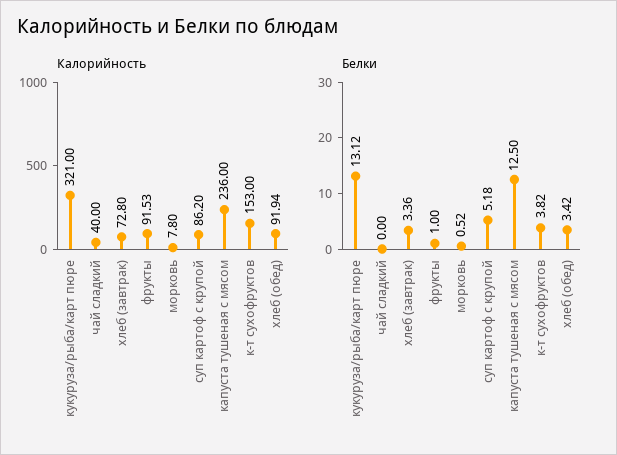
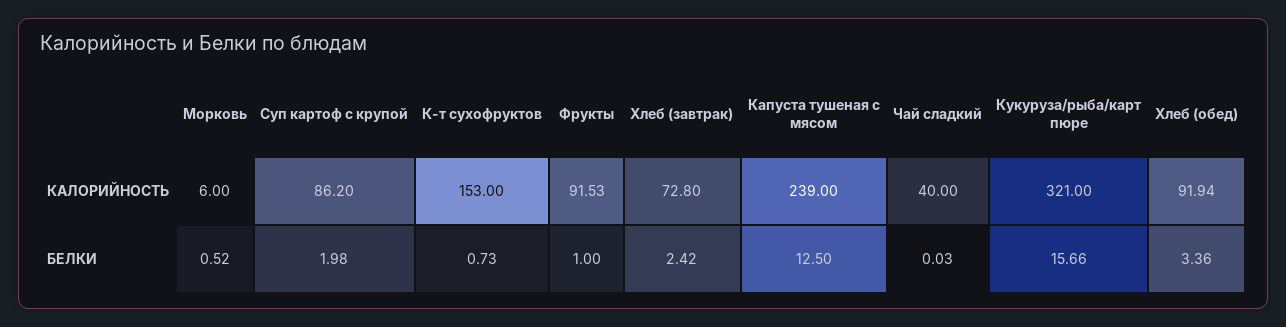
  {
    "Калорийность": {
      "кукуруза/рыба/карт пюре": 321,
      "чай сладкий": 40,
      "хлеб (завтрак)": 72.8,
      "фрукты": 91.53,
-     "морковь": 7.8,
+     "морковь": 6,
      "суп картоф с крупой": 86.2,
-     "капуста тушеная с мясом": 236,
+     "капуста тушеная с мясом": 239,
      "к-т сухофруктов": 153,
      "хлеб (обед)": 91.94
    },
    "Белки": {
-     "кукуруза/рыба/карт пюре": 13.12,
+     "кукуруза/рыба/карт пюре": 15.66,
-     "чай сладкий": 0,
+     "чай сладкий": 0.03,
-     "хлеб (завтрак)": 3.36,
+     "хлеб (завтрак)": 2.42,
      "фрукты": 1,
      "морковь": 0.52,
-     "суп картоф с крупой": 5.18,
+     "суп картоф с крупой": 1.98,
      "капуста тушеная с мясом": 12.5,
-     "к-т сухофруктов": 3.82,
+     "к-т сухофруктов": 0.73,
-     "хлеб (обед)": 3.42
+     "хлеб (обед)": 3.36
    }
  }

